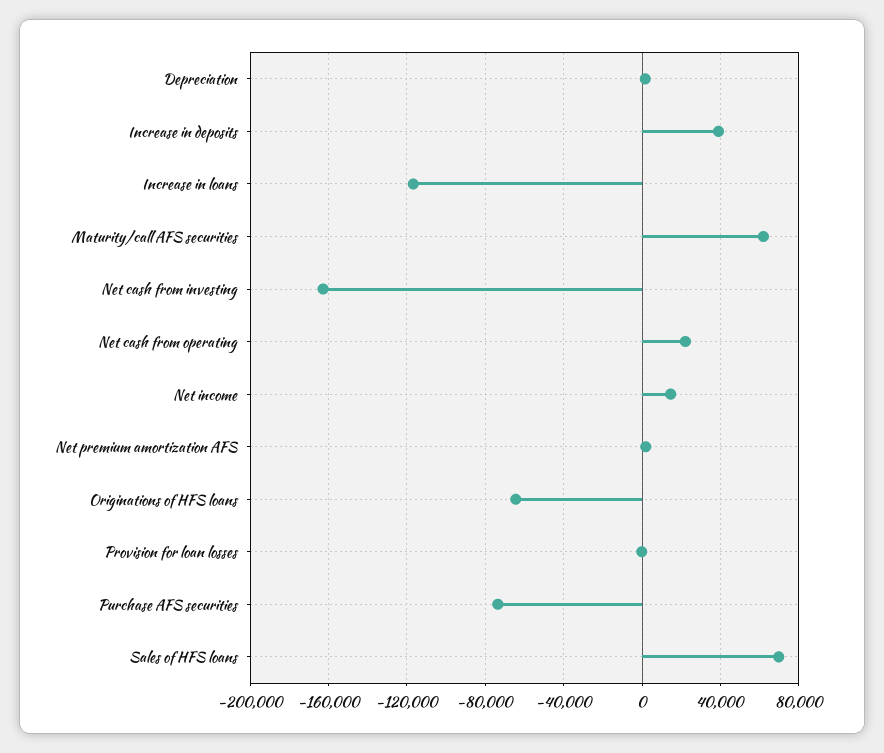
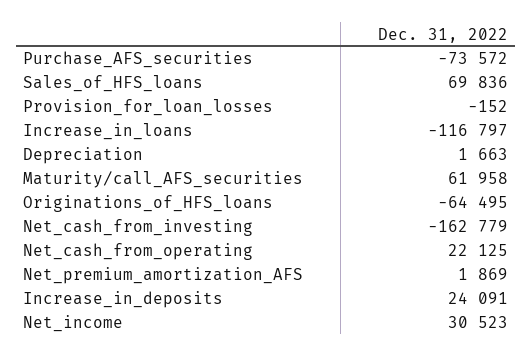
  {
    "Depreciation": 1663,
-   "Increase in deposits": 40000,
+   "Increase in deposits": 24091,
    "Increase in loans": -116797,
    "Maturity/call AFS securities": 61958,
    "Net cash from investing": -162779,
    "Net cash from operating": 22125,
-   "Net income": 15000,
+   "Net income": 30523,
    "Net premium amortization AFS": 1869,
    "Originations of HFS loans": -64495,
    "Provision for loan losses": -152,
    "Purchase AFS securities": -73572,
    "Sales of HFS loans": 69836
  }

